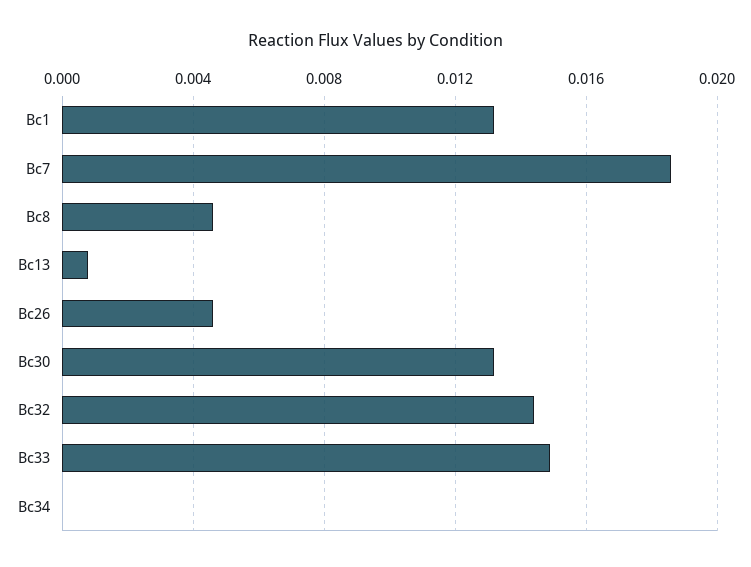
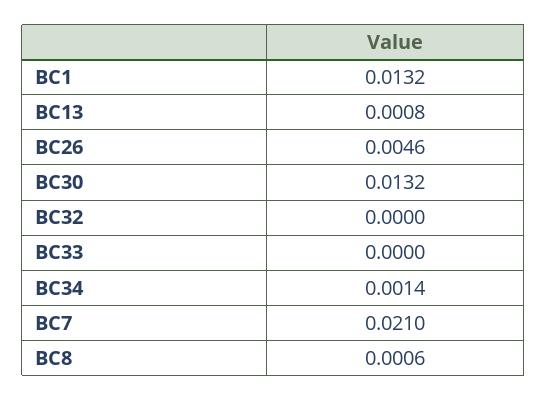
  {
    "Bc1": 0.0132,
-   "Bc7": 0.0185,
+   "Bc7": 0.021,
-   "Bc8": 0.0045,
+   "Bc8": 0.0006,
    "Bc13": 0.0008,
    "Bc26": 0.0046,
    "Bc30": 0.0132,
-   "Bc32": 0.0145,
+   "Bc32": 0,
-   "Bc33": 0.015,
+   "Bc33": 0,
-   "Bc34": 0
+   "Bc34": 0.0014
  }

